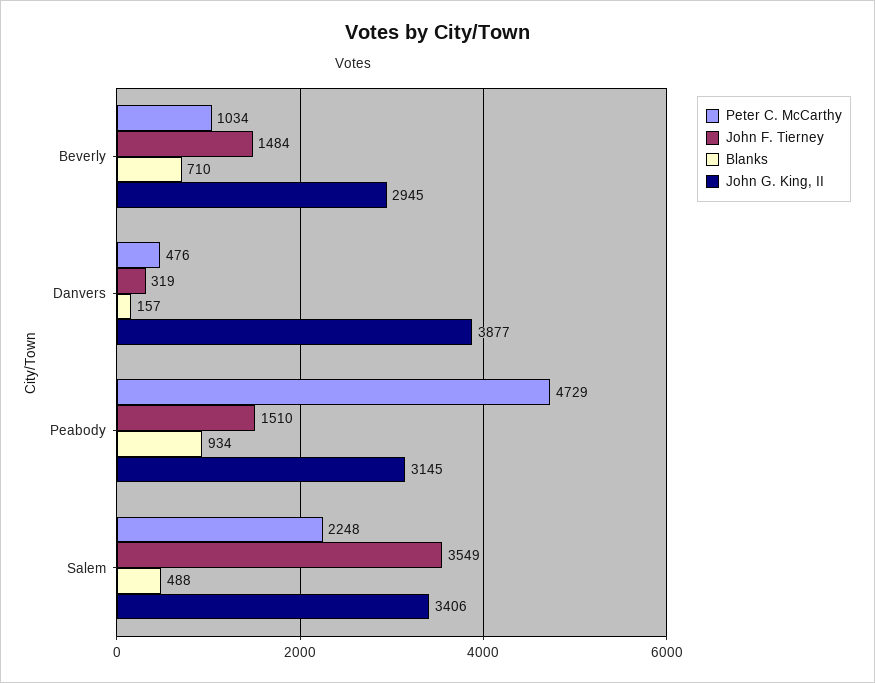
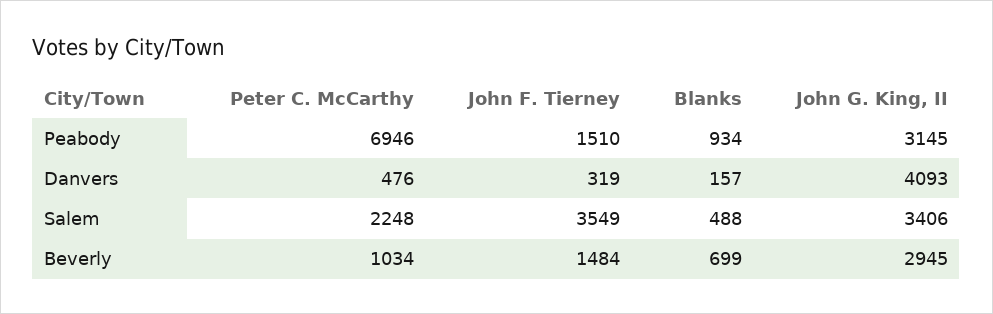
  {
    "Peter C. McCarthy": {
      "Beverly": 1034,
      "Danvers": 476,
-     "Peabody": 4729,
+     "Peabody": 6946,
      "Salem": 2248
    },
    "John F. Tierney": {
      "Beverly": 1484,
      "Danvers": 319,
      "Peabody": 1510,
      "Salem": 3549
    },
    "Blanks": {
-     "Beverly": 710,
+     "Beverly": 699,
      "Danvers": 157,
      "Peabody": 934,
      "Salem": 488
    },
    "John G. King, II": {
      "Beverly": 2945,
-     "Danvers": 3877,
+     "Danvers": 4093,
      "Peabody": 3145,
      "Salem": 3406
    }
  }

